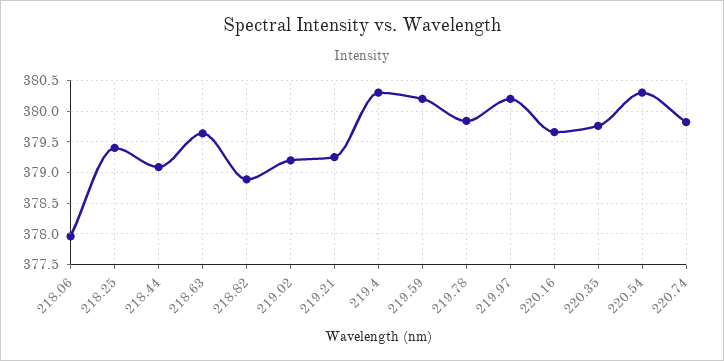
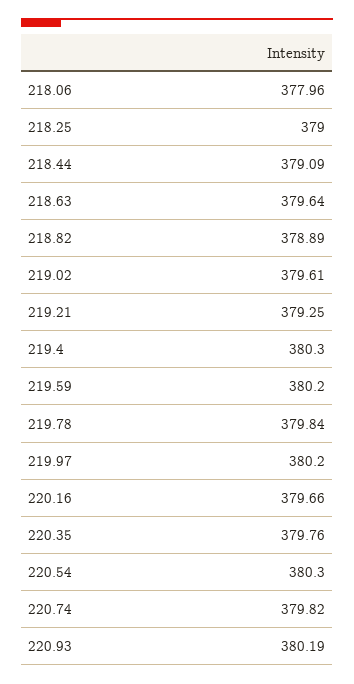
  {
    "218.06": 377.96,
-   "218.25": 379.4,
+   "218.25": 379,
    "218.44": 379.09,
    "218.63": 379.64,
    "218.82": 378.89,
-   "219.02": 379.2,
+   "219.02": 379.61,
    "219.21": 379.25,
    "219.4": 380.3,
    "219.59": 380.2,
    "219.78": 379.84,
    "219.97": 380.2,
    "220.16": 379.66,
    "220.35": 379.76,
    "220.54": 380.3,
-   "220.74": 379.82
+   "220.74": 379.82,
+   "220.93": 380.19
  }

